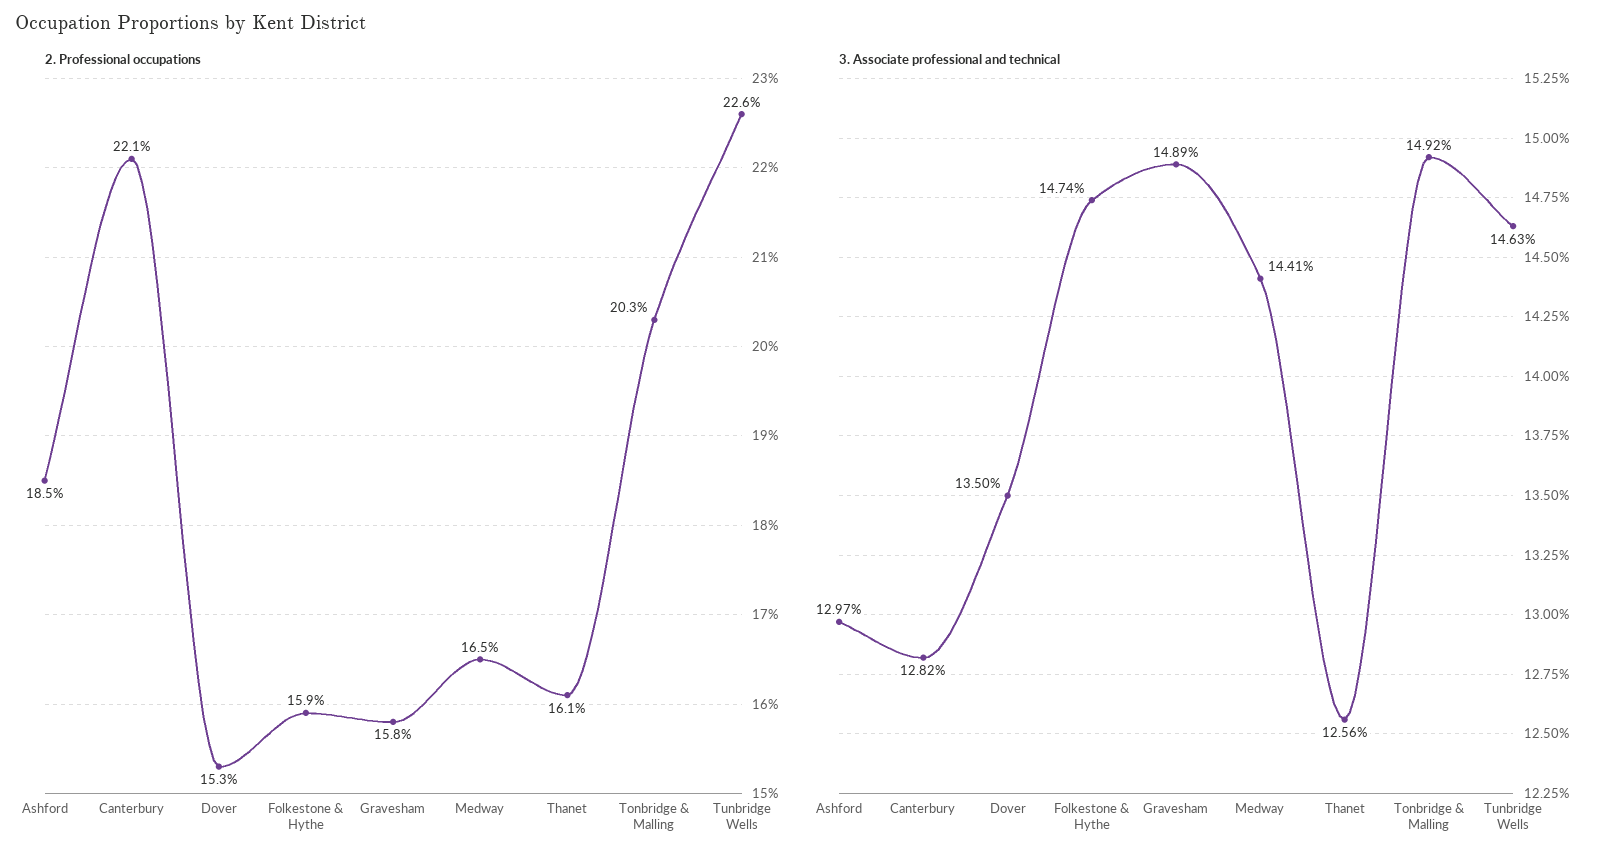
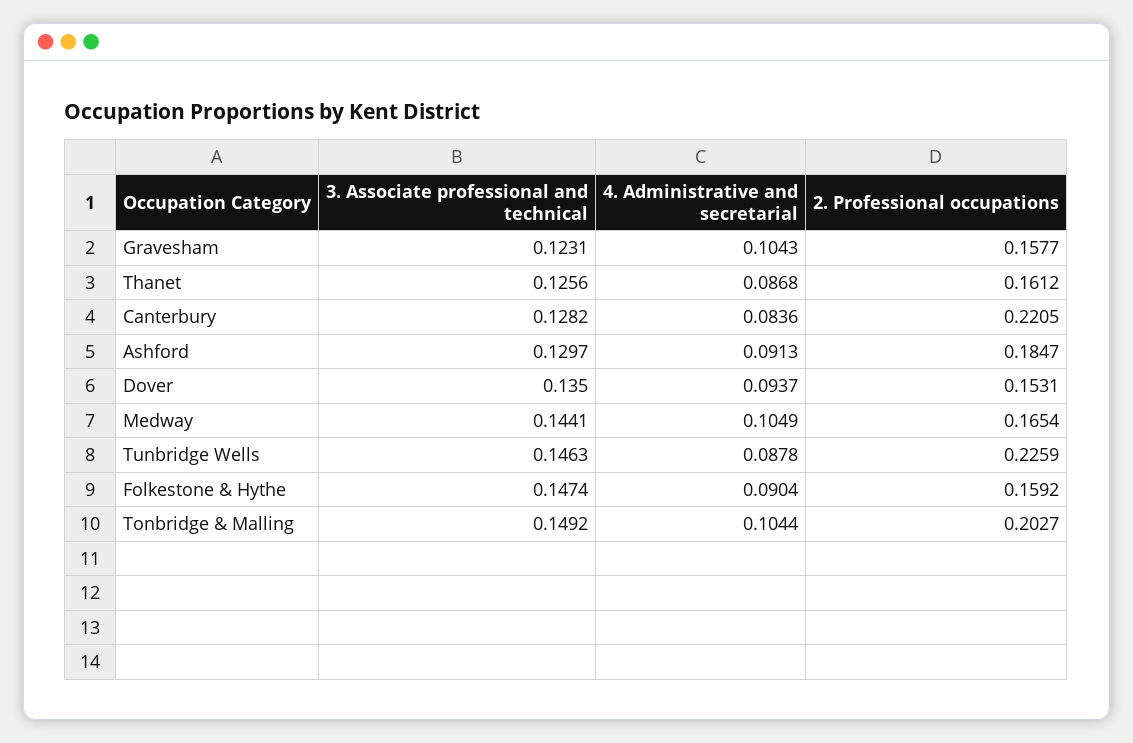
  {
    "2. Professional occupations": {
      "Ashford": 0.1847,
      "Canterbury": 0.2205,
      "Dover": 0.1531,
      "Folkestone & Hythe": 0.1592,
      "Gravesham": 0.1577,
      "Medway": 0.1654,
      "Thanet": 0.1612,
      "Tonbridge & Malling": 0.2027,
      "Tunbridge Wells": 0.2259
    },
    "3. Associate professional and technical": {
      "Ashford": 0.1297,
      "Canterbury": 0.1282,
      "Dover": 0.135,
      "Folkestone & Hythe": 0.1474,
-     "Gravesham": 0.1489,
+     "Gravesham": 0.1231,
      "Medway": 0.1441,
      "Thanet": 0.1256,
      "Tonbridge & Malling": 0.1492,
      "Tunbridge Wells": 0.1463
-   }
+   },
+   "4. Administrative and secretarial": {
+     "Gravesham": 0.1043,
+     "Thanet": 0.0868,
+     "Canterbury": 0.0836,
+     "Ashford": 0.0913,
+     "Dover": 0.0937,
+     "Medway": 0.1049,
+     "Tunbridge Wells": 0.0878,
+     "Folkestone & Hythe": 0.0904,
+     "Tonbridge & Malling": 0.1044
+   }
  }

